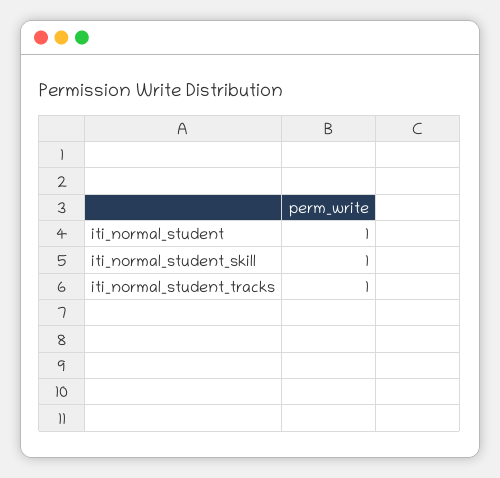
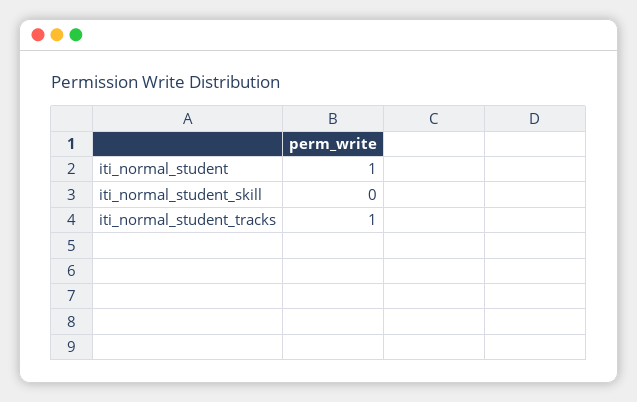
  {
    "iti_normal_student": 1,
-   "iti_normal_student_skill": 1,
+   "iti_normal_student_skill": 0,
    "iti_normal_student_tracks": 1
  }

